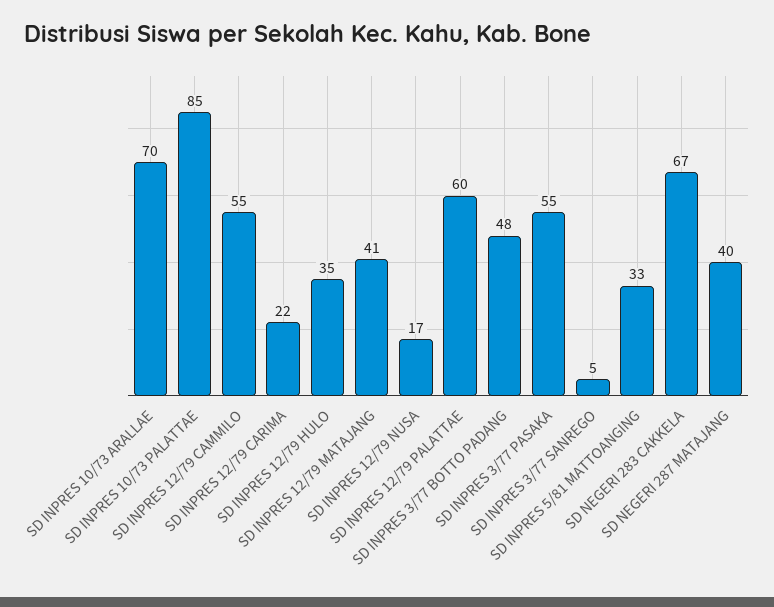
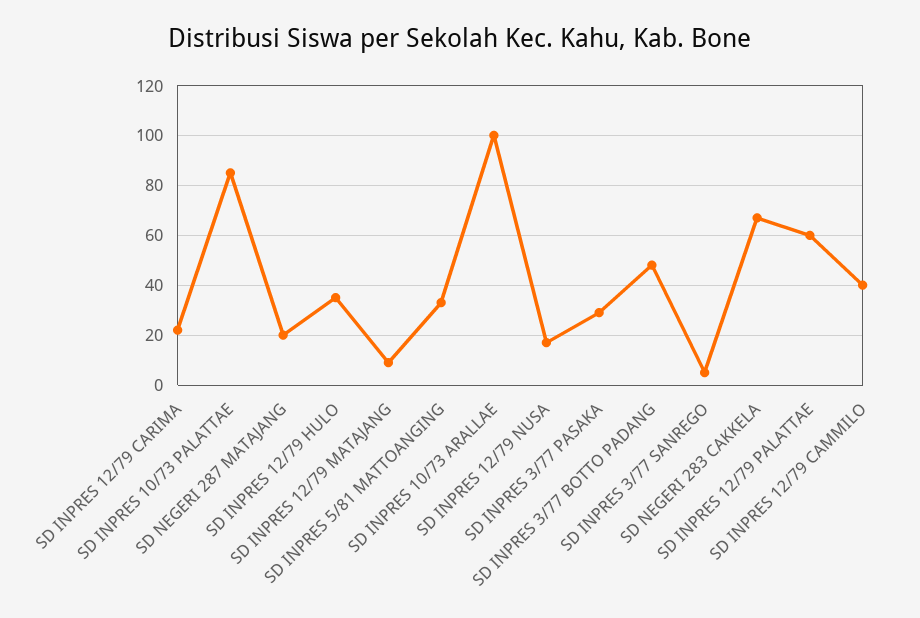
  {
-   "SD INPRES 10/73 ARALLAE": 70,
+   "SD INPRES 10/73 ARALLAE": 100,
    "SD INPRES 10/73 PALATTAE": 85,
-   "SD INPRES 12/79 CAMMILO": 55,
+   "SD INPRES 12/79 CAMMILO": 40,
    "SD INPRES 12/79 CARIMA": 22,
    "SD INPRES 12/79 HULO": 35,
-   "SD INPRES 12/79 MATAJANG": 41,
+   "SD INPRES 12/79 MATAJANG": 10,
    "SD INPRES 12/79 NUSA": 17,
    "SD INPRES 12/79 PALATTAE": 60,
    "SD INPRES 3/77 BOTTO PADANG": 48,
-   "SD INPRES 3/77 PASAKA": 55,
+   "SD INPRES 3/77 PASAKA": 30,
    "SD INPRES 3/77 SANREGO": 5,
    "SD INPRES 5/81 MATTOANGING": 33,
    "SD NEGERI 283 CAKKELA": 67,
-   "SD NEGERI 287 MATAJANG": 40
+   "SD NEGERI 287 MATAJANG": 20
  }

